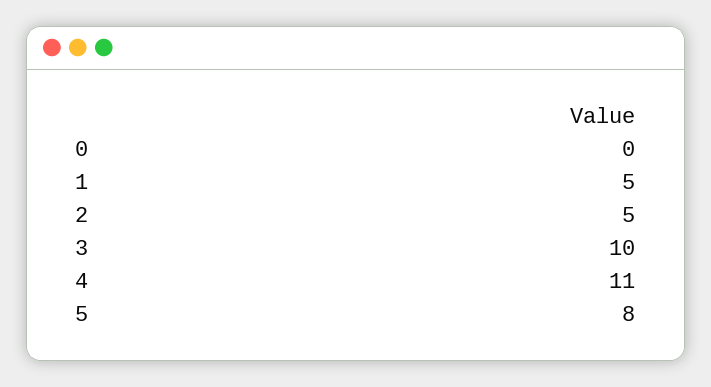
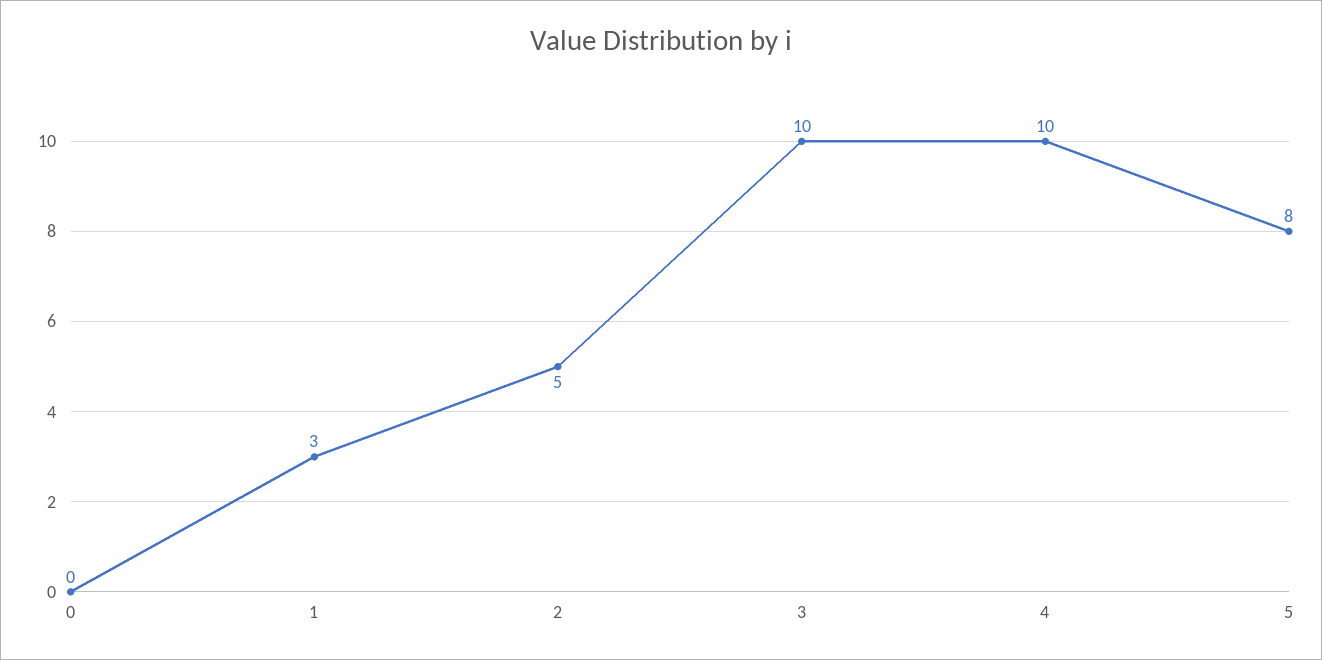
  {
    "0": 0,
-   "1": 5,
+   "1": 3,
    "2": 5,
    "3": 10,
-   "4": 11,
+   "4": 10,
    "5": 8
  }

